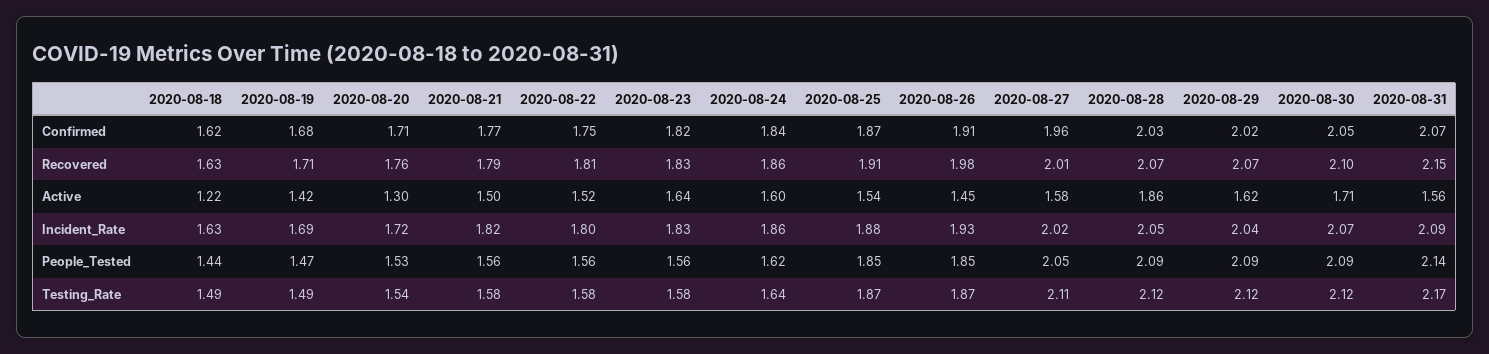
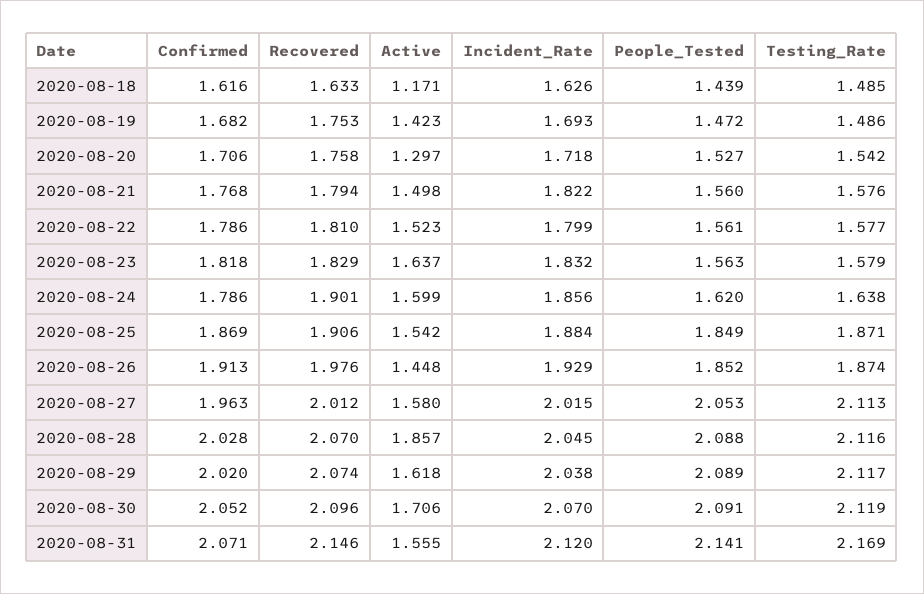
  {
    "2020-08-18": {
      "Confirmed": 1.616,
      "Recovered": 1.633,
-     "Active": 1.22,
+     "Active": 1.171,
      "Incident_Rate": 1.626,
      "People_Tested": 1.439,
      "Testing_Rate": 1.485
    },
    "2020-08-19": {
      "Confirmed": 1.682,
-     "Recovered": 1.71,
+     "Recovered": 1.753,
      "Active": 1.423,
      "Incident_Rate": 1.693,
      "People_Tested": 1.472,
      "Testing_Rate": 1.486
    },
    "2020-08-20": {
      "Confirmed": 1.706,
      "Recovered": 1.758,
      "Active": 1.297,
      "Incident_Rate": 1.718,
      "People_Tested": 1.527,
      "Testing_Rate": 1.542
    },
    "2020-08-21": {
      "Confirmed": 1.768,
      "Recovered": 1.794,
      "Active": 1.498,
      "Incident_Rate": 1.822,
      "People_Tested": 1.56,
      "Testing_Rate": 1.576
    },
    "2020-08-22": {
-     "Confirmed": 1.75,
+     "Confirmed": 1.786,
      "Recovered": 1.81,
      "Active": 1.523,
      "Incident_Rate": 1.799,
      "People_Tested": 1.561,
      "Testing_Rate": 1.577
    },
    "2020-08-23": {
      "Confirmed": 1.818,
      "Recovered": 1.829,
      "Active": 1.637,
      "Incident_Rate": 1.832,
      "People_Tested": 1.563,
      "Testing_Rate": 1.579
    },
    "2020-08-24": {
-     "Confirmed": 1.84,
+     "Confirmed": 1.786,
-     "Recovered": 1.86,
+     "Recovered": 1.901,
      "Active": 1.599,
      "Incident_Rate": 1.856,
      "People_Tested": 1.62,
      "Testing_Rate": 1.638
    },
    "2020-08-25": {
      "Confirmed": 1.869,
      "Recovered": 1.906,
      "Active": 1.542,
      "Incident_Rate": 1.884,
      "People_Tested": 1.849,
      "Testing_Rate": 1.871
    },
    "2020-08-26": {
      "Confirmed": 1.913,
      "Recovered": 1.976,
      "Active": 1.448,
      "Incident_Rate": 1.929,
      "People_Tested": 1.852,
      "Testing_Rate": 1.874
    },
    "2020-08-27": {
      "Confirmed": 1.963,
      "Recovered": 2.012,
      "Active": 1.58,
      "Incident_Rate": 2.015,
      "People_Tested": 2.053,
      "Testing_Rate": 2.113
    },
    "2020-08-28": {
      "Confirmed": 2.028,
      "Recovered": 2.07,
      "Active": 1.857,
      "Incident_Rate": 2.045,
      "People_Tested": 2.088,
      "Testing_Rate": 2.116
    },
    "2020-08-29": {
      "Confirmed": 2.02,
      "Recovered": 2.074,
      "Active": 1.618,
      "Incident_Rate": 2.038,
      "People_Tested": 2.089,
      "Testing_Rate": 2.117
    },
    "2020-08-30": {
      "Confirmed": 2.052,
      "Recovered": 2.096,
      "Active": 1.706,
      "Incident_Rate": 2.07,
      "People_Tested": 2.091,
      "Testing_Rate": 2.119
    },
    "2020-08-31": {
      "Confirmed": 2.071,
      "Recovered": 2.146,
      "Active": 1.555,
-     "Incident_Rate": 2.09,
+     "Incident_Rate": 2.12,
      "People_Tested": 2.141,
      "Testing_Rate": 2.169
    }
  }

